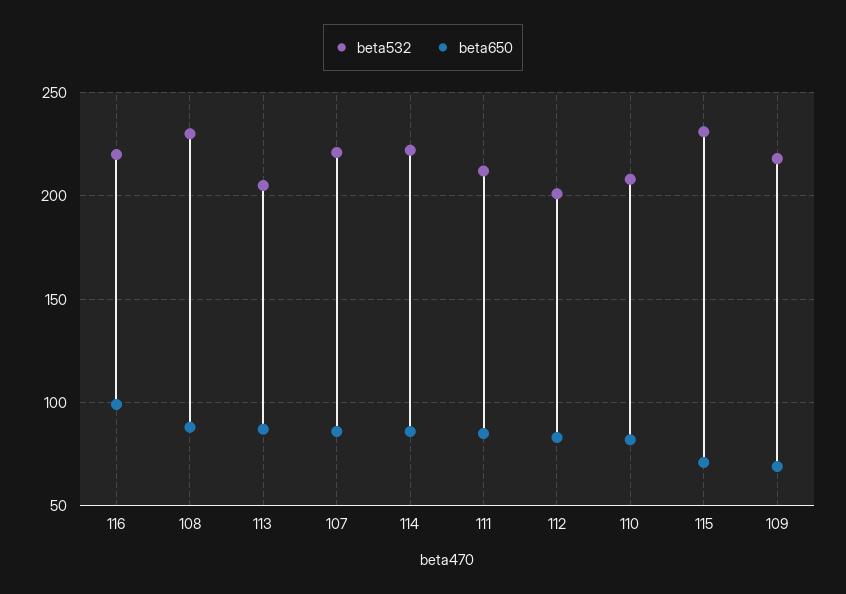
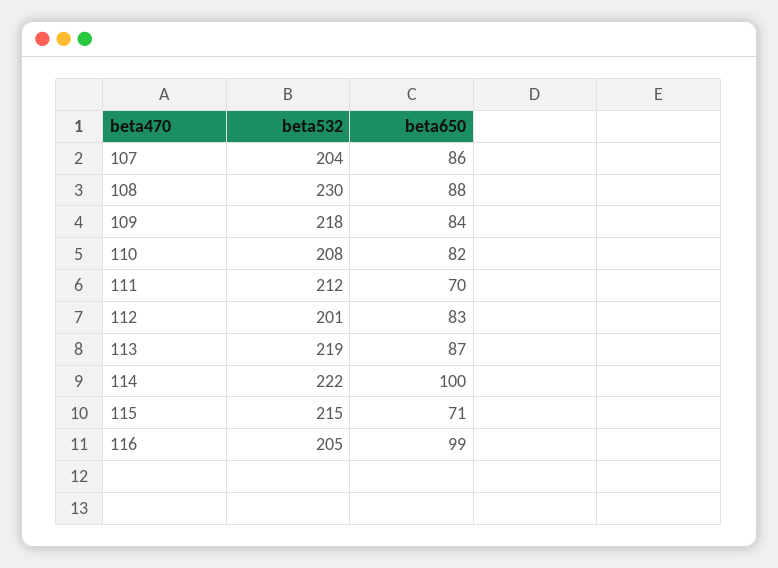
  {
    "beta532": {
-     "116": 220,
+     "116": 205,
      "108": 230,
-     "113": 205,
+     "113": 219,
-     "107": 220,
+     "107": 204,
      "114": 222,
      "111": 212,
      "112": 201,
      "110": 208,
-     "115": 230,
+     "115": 215,
      "109": 218
    },
    "beta650": {
      "116": 99,
      "108": 88,
      "113": 87,
      "107": 86,
-     "114": 85,
+     "114": 100,
-     "111": 85,
+     "111": 70,
      "112": 83,
      "110": 82,
      "115": 71,
-     "109": 70
+     "109": 84
    }
  }

